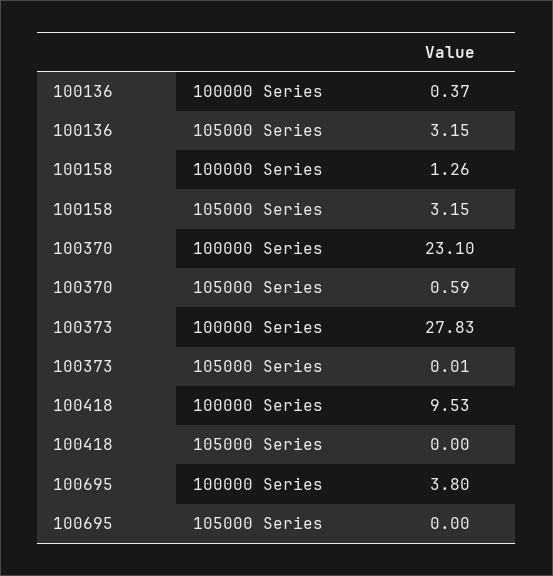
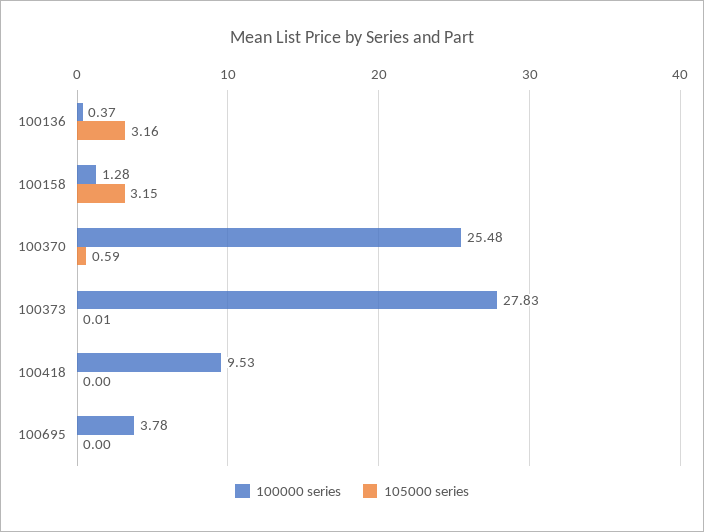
  {
    "100000 Series": {
      "100136": 0.37,
-     "100158": 1.26,
+     "100158": 1.28,
-     "100370": 23.1,
+     "100370": 25.48,
      "100373": 27.83,
      "100418": 9.53,
-     "100695": 3.8
+     "100695": 3.78
    },
    "105000 Series": {
-     "100136": 3.15,
+     "100136": 3.16,
      "100158": 3.15,
      "100370": 0.59,
      "100373": 0.01,
      "100418": 0,
      "100695": 0
    }
  }

